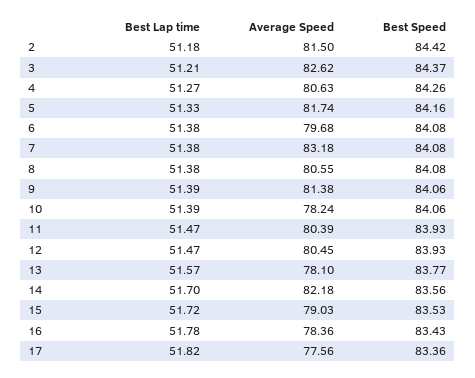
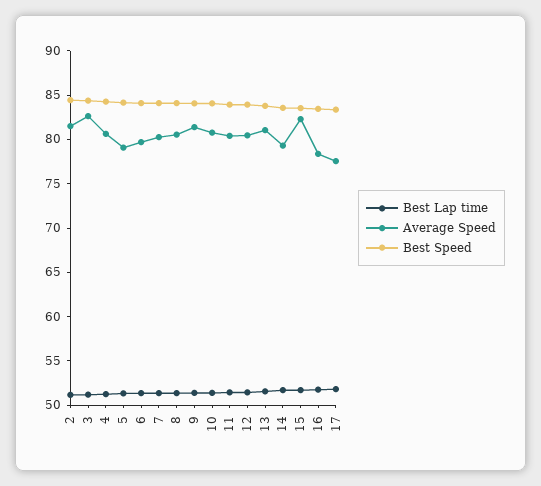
  {
    "Best Lap time": {
      "2": 51.18,
      "3": 51.21,
      "4": 51.27,
      "5": 51.33,
      "6": 51.38,
      "7": 51.38,
      "8": 51.38,
      "9": 51.39,
      "10": 51.39,
      "11": 51.47,
      "12": 51.47,
      "13": 51.57,
      "14": 51.7,
      "15": 51.72,
      "16": 51.78,
      "17": 51.82
    },
    "Average Speed": {
      "2": 81.5,
      "3": 82.62,
      "4": 80.63,
-     "5": 81.74,
+     "5": 79,
      "6": 79.68,
-     "7": 83.18,
+     "7": 80,
      "8": 80.55,
      "9": 81.38,
-     "10": 78.24,
+     "10": 81,
      "11": 80.39,
      "12": 80.45,
-     "13": 78.1,
+     "13": 81,
-     "14": 82.18,
+     "14": 79,
-     "15": 79.03,
+     "15": 82,
      "16": 78.36,
      "17": 77.56
    },
    "Best Speed": {
      "2": 84.42,
      "3": 84.37,
      "4": 84.26,
      "5": 84.16,
      "6": 84.08,
      "7": 84.08,
      "8": 84.08,
      "9": 84.06,
      "10": 84.06,
      "11": 83.93,
      "12": 83.93,
      "13": 83.77,
      "14": 83.56,
      "15": 83.53,
      "16": 83.43,
      "17": 83.36
    }
  }

